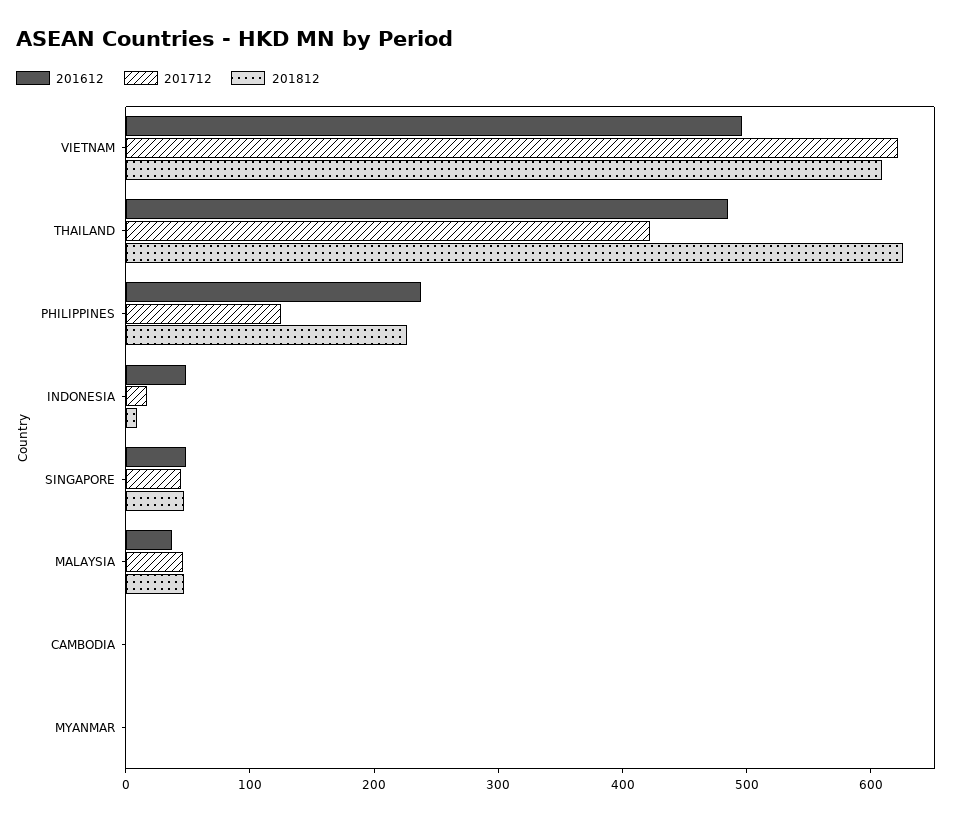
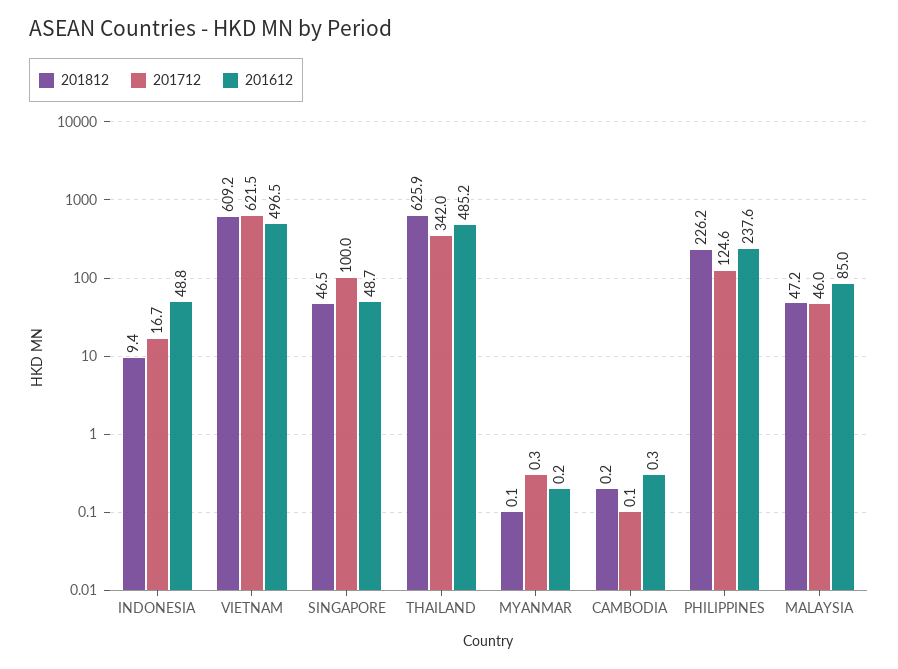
  {
    "201612": {
      "VIETNAM": 496.5,
      "THAILAND": 485.2,
      "PHILIPPINES": 237.6,
      "INDONESIA": 48.8,
      "SINGAPORE": 48.7,
-     "MALAYSIA": 40,
+     "MALAYSIA": 85,
      "CAMBODIA": 0.3,
      "MYANMAR": 0.2
    },
    "201712": {
      "VIETNAM": 621.5,
-     "THAILAND": 420,
+     "THAILAND": 342,
      "PHILIPPINES": 124.6,
      "INDONESIA": 16.7,
-     "SINGAPORE": 40,
+     "SINGAPORE": 100,
      "MALAYSIA": 46,
      "CAMBODIA": 0.1,
      "MYANMAR": 0.3
    },
    "201812": {
      "VIETNAM": 609.2,
      "THAILAND": 625.9,
      "PHILIPPINES": 226.2,
      "INDONESIA": 9.4,
      "SINGAPORE": 46.5,
      "MALAYSIA": 47.2,
      "CAMBODIA": 0.2,
      "MYANMAR": 0.1
    }
  }

